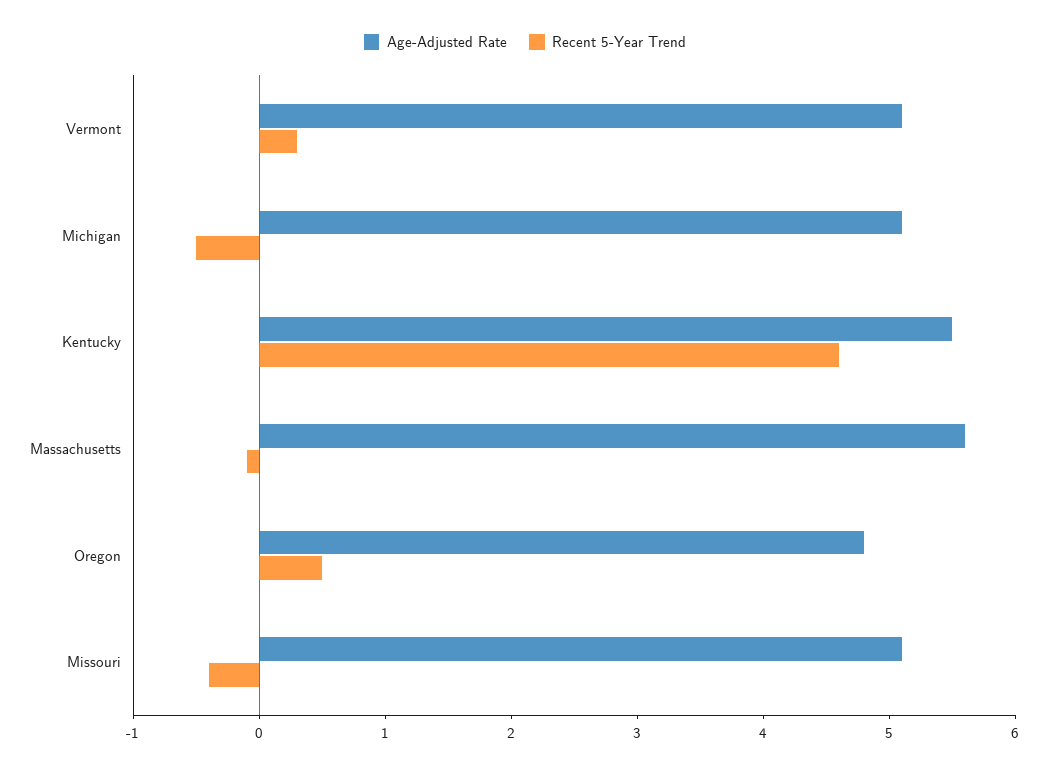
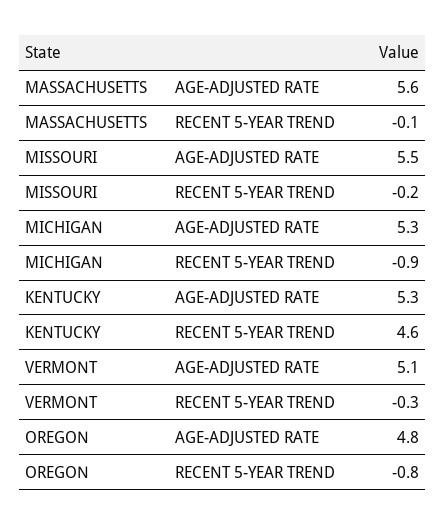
  {
    "Age-Adjusted Rate": {
      "Vermont": 5.1,
-     "Michigan": 5.1,
+     "Michigan": 5.3,
-     "Kentucky": 5.5,
+     "Kentucky": 5.3,
      "Massachusetts": 5.6,
      "Oregon": 4.8,
-     "Missouri": 5.1
+     "Missouri": 5.5
    },
    "Recent 5-Year Trend": {
-     "Vermont": 0.3,
+     "Vermont": -0.3,
-     "Michigan": -0.5,
+     "Michigan": -0.9,
      "Kentucky": 4.6,
      "Massachusetts": -0.1,
-     "Oregon": 0.5,
+     "Oregon": -0.8,
-     "Missouri": -0.4
+     "Missouri": -0.2
    }
  }

